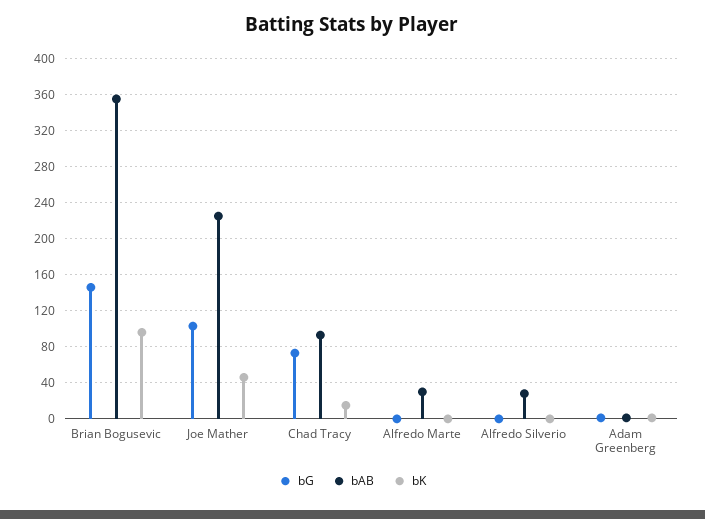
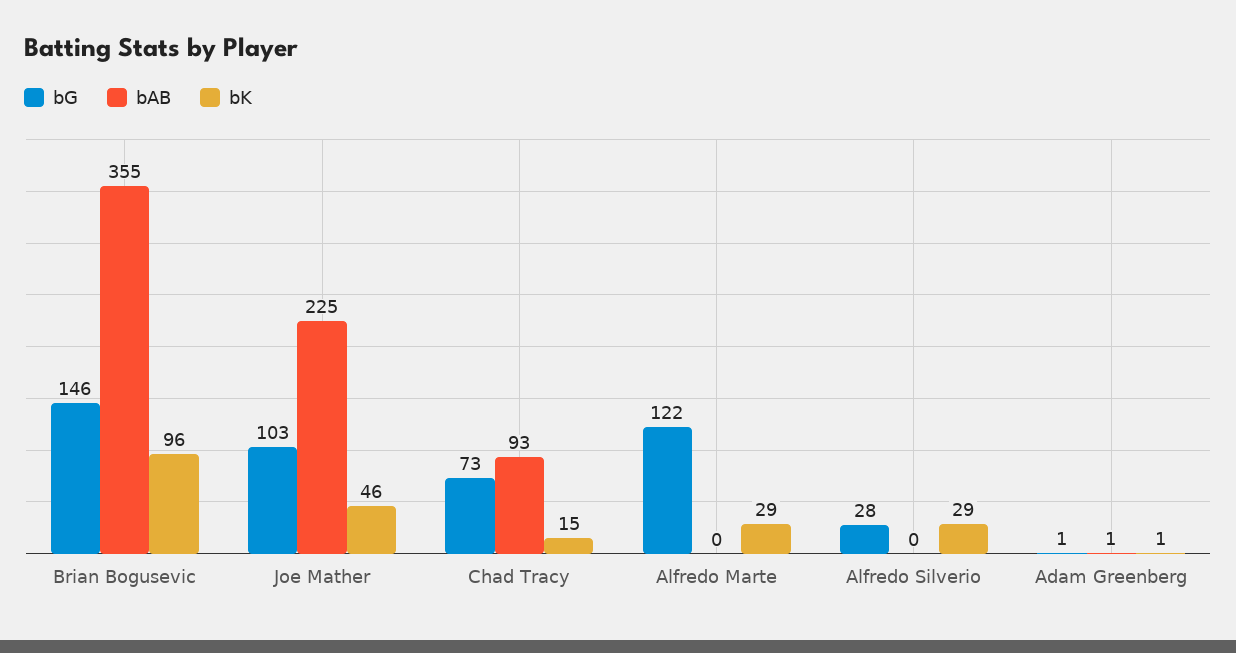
  {
    "bG": {
      "Brian Bogusevic": 146,
      "Joe Mather": 103,
      "Chad Tracy": 73,
-     "Alfredo Marte": 0,
+     "Alfredo Marte": 122,
-     "Alfredo Silverio": 0,
+     "Alfredo Silverio": 28,
      "Adam Greenberg": 1
    },
    "bAB": {
      "Brian Bogusevic": 355,
      "Joe Mather": 225,
      "Chad Tracy": 93,
-     "Alfredo Marte": 30,
+     "Alfredo Marte": 0,
-     "Alfredo Silverio": 30,
+     "Alfredo Silverio": 0,
      "Adam Greenberg": 1
    },
    "bK": {
      "Brian Bogusevic": 96,
      "Joe Mather": 46,
      "Chad Tracy": 15,
-     "Alfredo Marte": 0,
+     "Alfredo Marte": 29,
-     "Alfredo Silverio": 0,
+     "Alfredo Silverio": 29,
      "Adam Greenberg": 1
    }
  }

